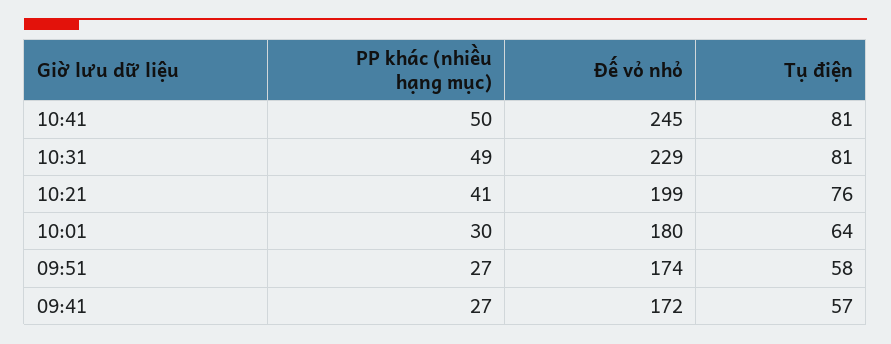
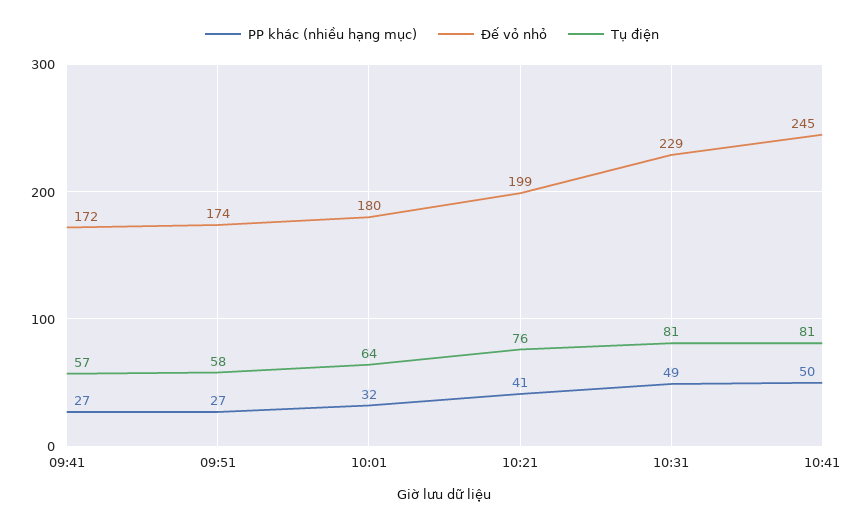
  {
    "PP khác (nhiều hạng mục)": {
      "10:41": 50,
      "10:31": 49,
      "10:21": 41,
-     "10:01": 30,
+     "10:01": 32,
      "09:51": 27,
      "09:41": 27
    },
    "Đế vỏ nhỏ": {
      "10:41": 245,
      "10:31": 229,
      "10:21": 199,
      "10:01": 180,
      "09:51": 174,
      "09:41": 172
    },
    "Tụ điện": {
      "10:41": 81,
      "10:31": 81,
      "10:21": 76,
      "10:01": 64,
      "09:51": 58,
      "09:41": 57
    }
  }

